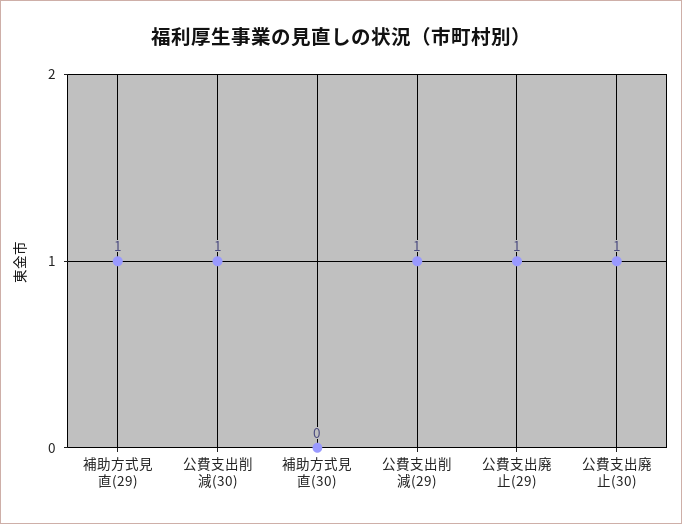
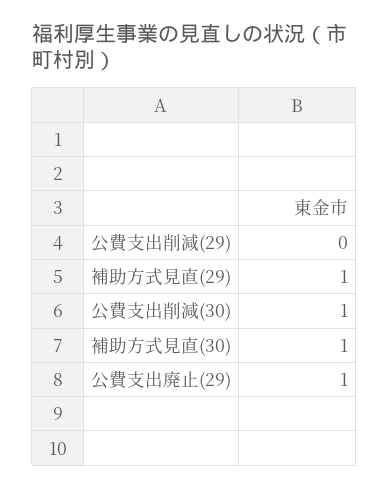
  {
    "補助方式見直(29)": 1,
    "公費支出削減(30)": 1,
-   "補助方式見直(30)": 0,
+   "補助方式見直(30)": 1,
-   "公費支出削減(29)": 1,
+   "公費支出削減(29)": 0,
-   "公費支出廃止(29)": 1,
+   "公費支出廃止(29)": 1
-   "公費支出廃止(30)": 1
  }

